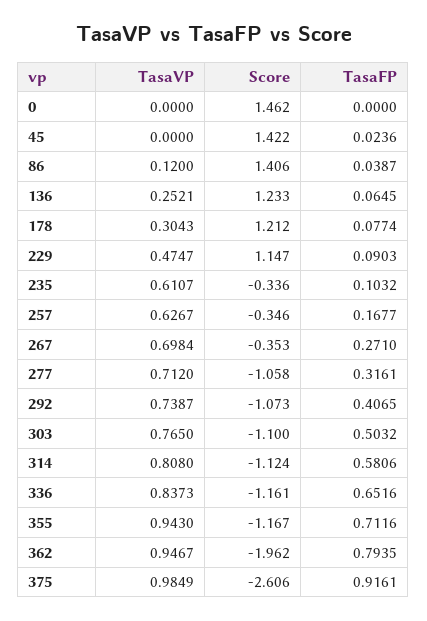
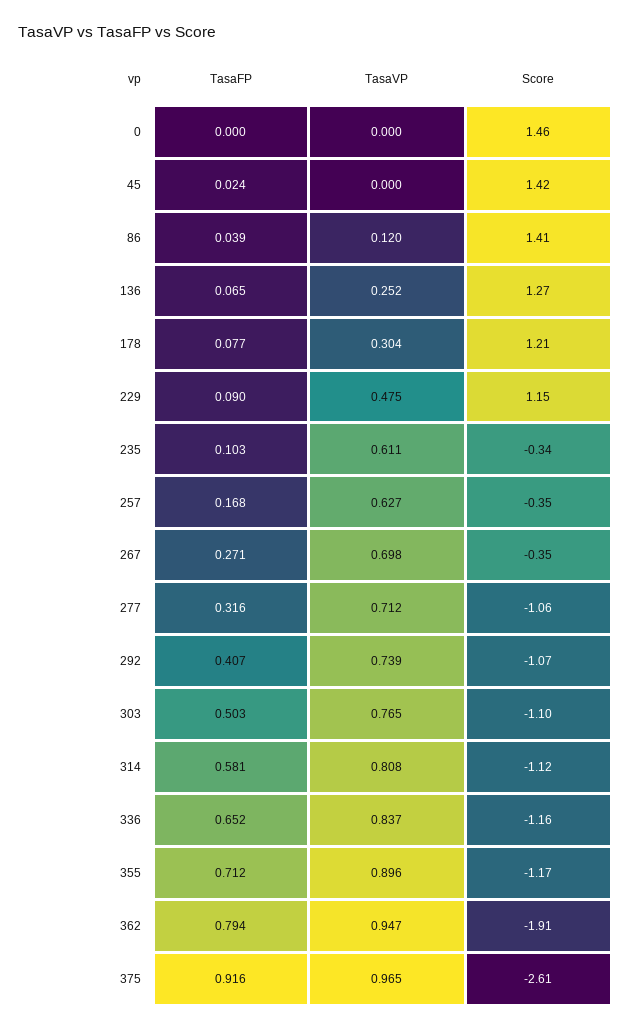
  {
    "TasaVP": {
      "0": 0,
      "45": 0,
      "86": 0.12,
      "136": 0.2521,
      "178": 0.3043,
      "229": 0.4747,
      "235": 0.6107,
      "257": 0.6267,
      "267": 0.6984,
      "277": 0.712,
      "292": 0.7387,
      "303": 0.765,
      "314": 0.808,
      "336": 0.8373,
-     "355": 0.943,
+     "355": 0.896,
      "362": 0.9467,
-     "375": 0.9849
+     "375": 0.965
    },
    "Score": {
      "0": 1.462,
      "45": 1.422,
      "86": 1.406,
-     "136": 1.233,
+     "136": 1.27,
      "178": 1.212,
      "229": 1.147,
      "235": -0.336,
      "257": -0.346,
      "267": -0.353,
      "277": -1.058,
      "292": -1.073,
      "303": -1.1,
      "314": -1.124,
      "336": -1.161,
      "355": -1.167,
-     "362": -1.962,
+     "362": -1.91,
      "375": -2.606
    },
    "TasaFP": {
      "0": 0,
      "45": 0.0236,
      "86": 0.0387,
      "136": 0.0645,
      "178": 0.0774,
      "229": 0.0903,
      "235": 0.1032,
      "257": 0.1677,
      "267": 0.271,
      "277": 0.3161,
      "292": 0.4065,
      "303": 0.5032,
      "314": 0.5806,
      "336": 0.6516,
      "355": 0.7116,
      "362": 0.7935,
      "375": 0.9161
    }
  }

